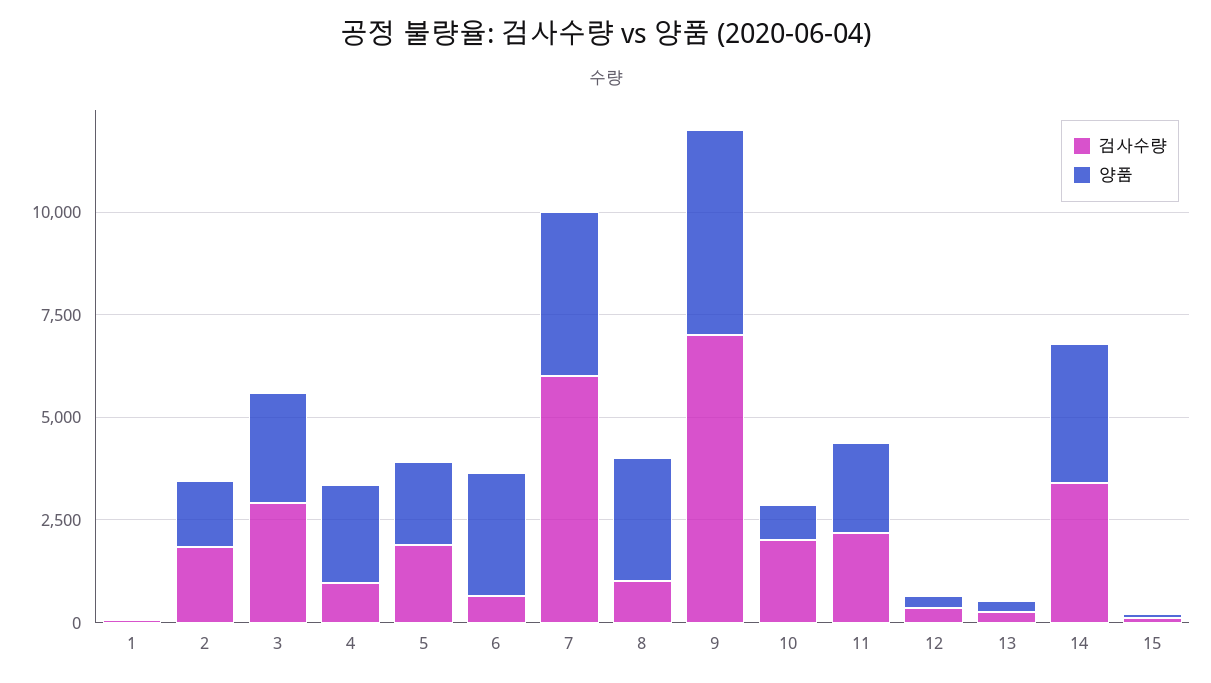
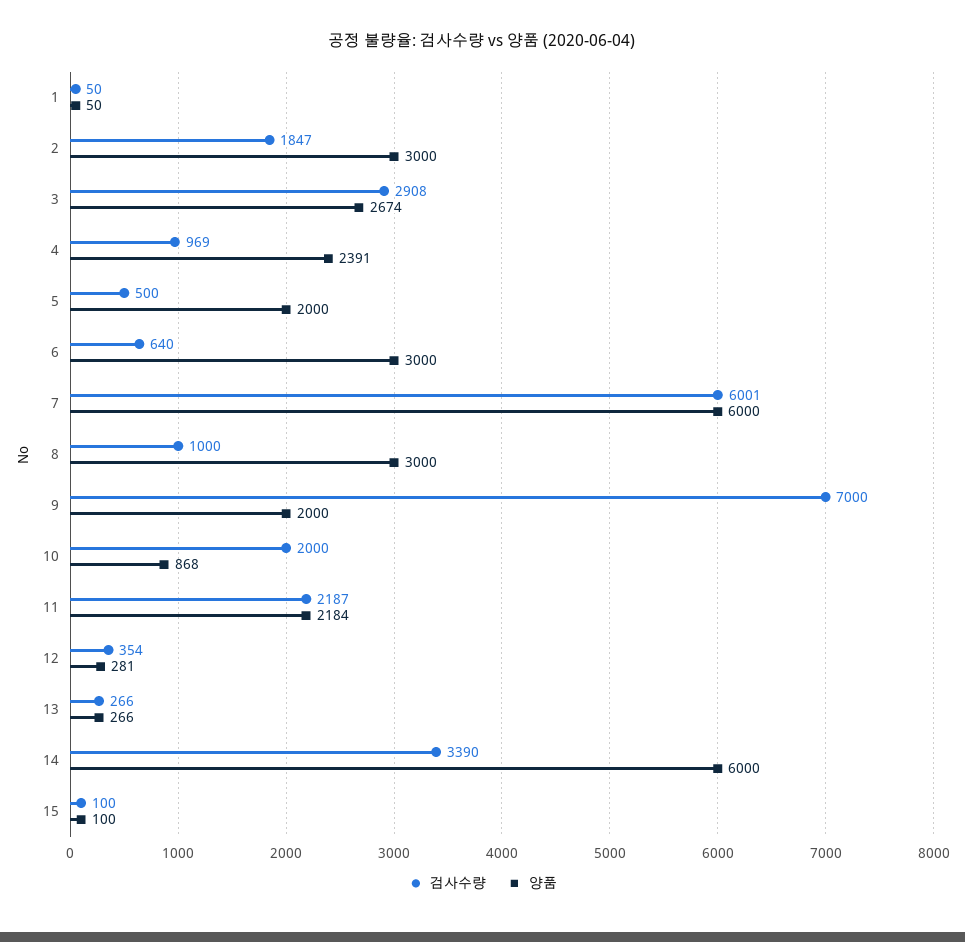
  {
    "검사수량": {
      "1": 50,
      "2": 1847,
      "3": 2908,
      "4": 969,
-     "5": 2000,
+     "5": 500,
      "6": 640,
      "7": 6001,
      "8": 1000,
      "9": 7000,
      "10": 2000,
      "11": 2187,
      "12": 354,
      "13": 266,
      "14": 3390,
      "15": 100
    },
    "양품": {
      "1": 50,
-     "2": 1500,
+     "2": 3000,
      "3": 2674,
      "4": 2391,
      "5": 2000,
      "6": 3000,
-     "7": 4000,
+     "7": 6000,
      "8": 3000,
-     "9": 5000,
+     "9": 2000,
      "10": 868,
      "11": 2184,
      "12": 281,
      "13": 266,
-     "14": 3500,
+     "14": 6000,
      "15": 100
    }
  }

